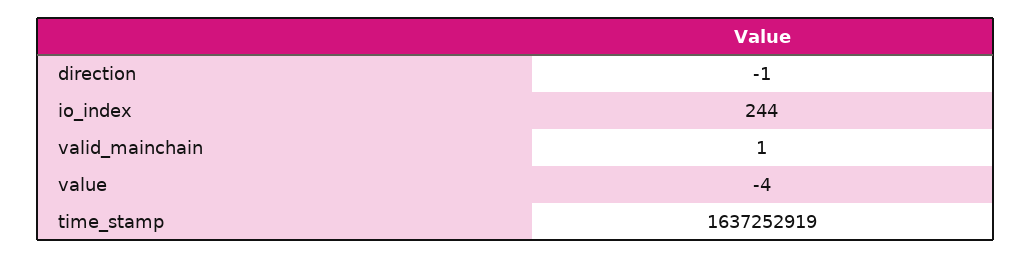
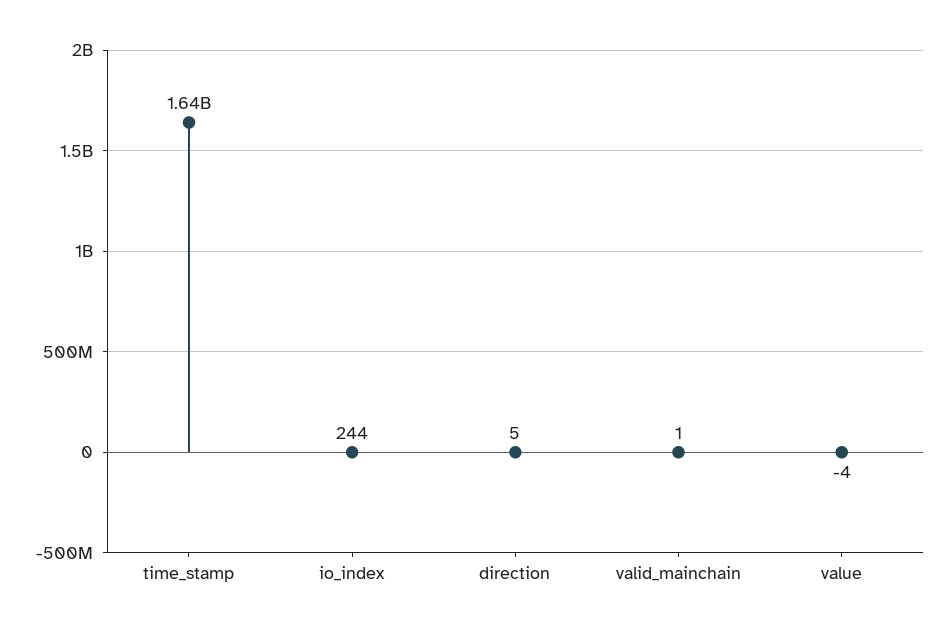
  {
-   "direction": -1,
+   "direction": 5,
    "io_index": 244,
    "valid_mainchain": 1,
    "value": -4,
    "time_stamp": 1637252919
  }

